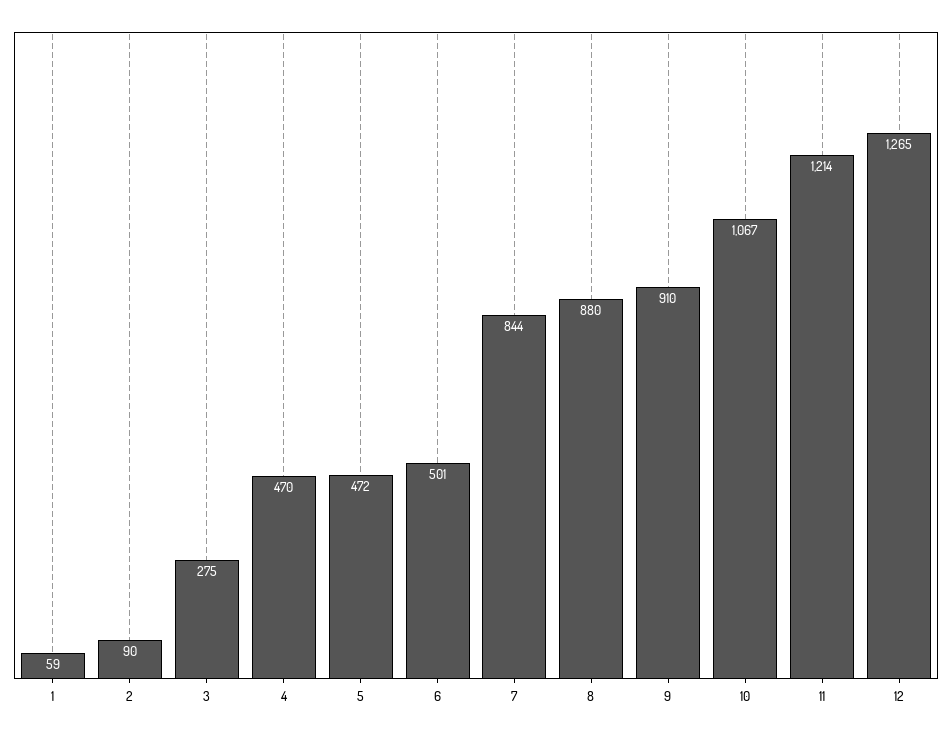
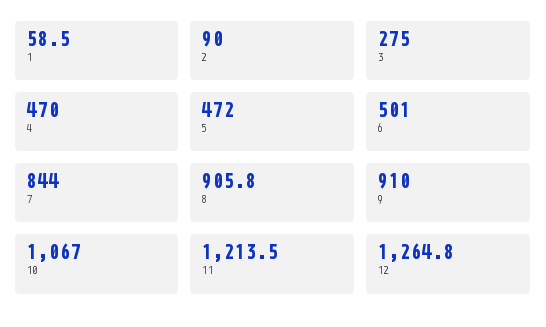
  {
    "1": 58.5,
    "2": 90,
    "3": 275,
    "4": 470,
    "5": 472,
    "6": 501,
    "7": 844,
-   "8": 880,
+   "8": 905.8,
    "9": 910,
    "10": 1067,
    "11": 1213.5,
    "12": 1264.8
  }

